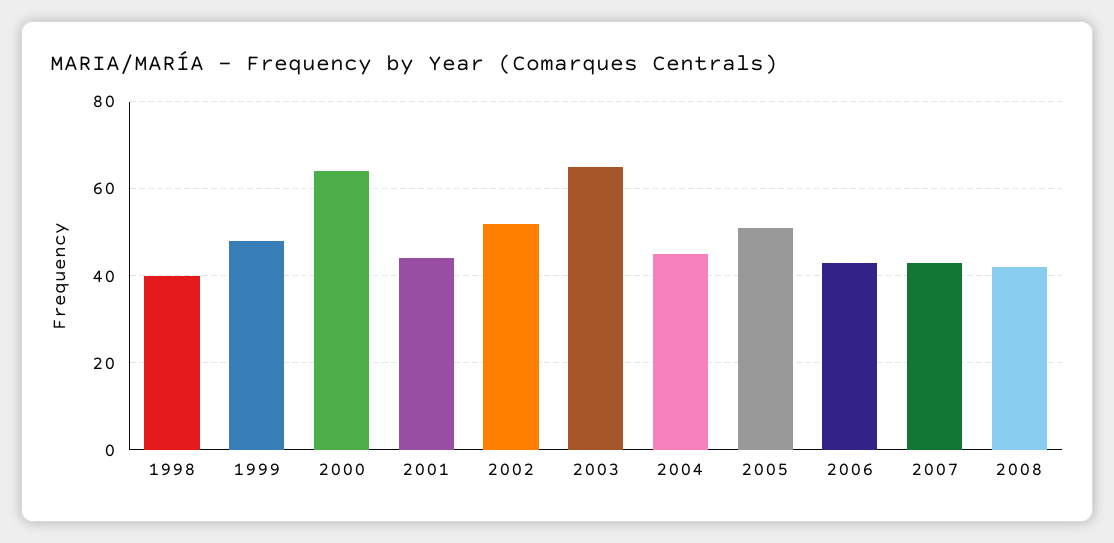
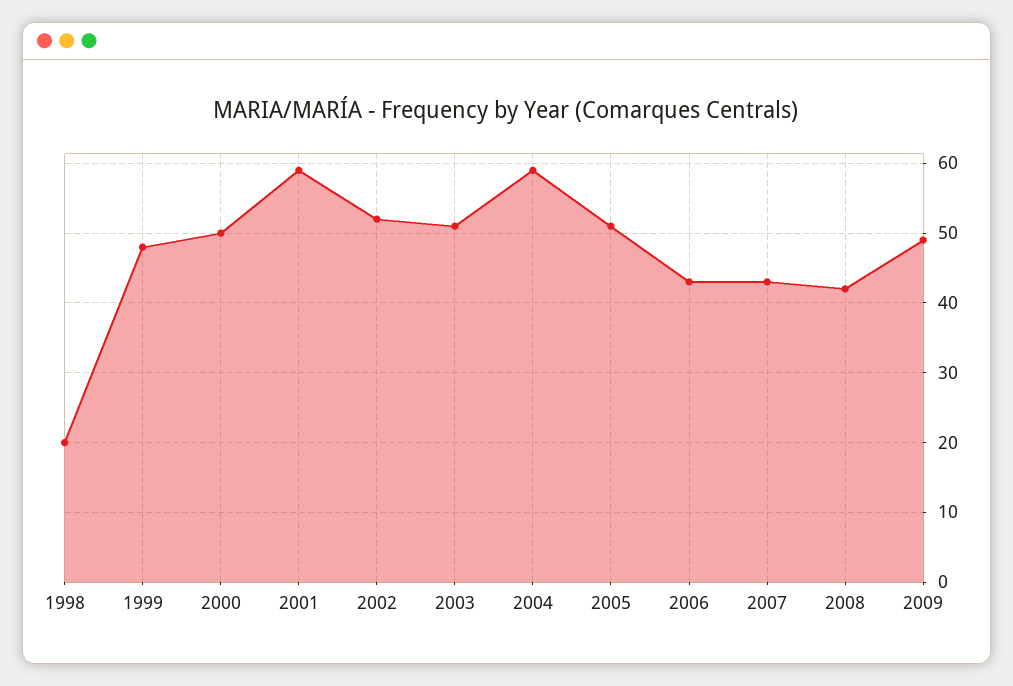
  {
-   "1998": 40,
+   "1998": 20,
    "1999": 48,
-   "2000": 65,
+   "2000": 50,
-   "2001": 45,
+   "2001": 59,
    "2002": 52,
-   "2003": 65,
+   "2003": 51,
-   "2004": 45,
+   "2004": 59,
    "2005": 51,
    "2006": 43,
    "2007": 43,
-   "2008": 42
+   "2008": 42,
+   "2009": 49
  }

